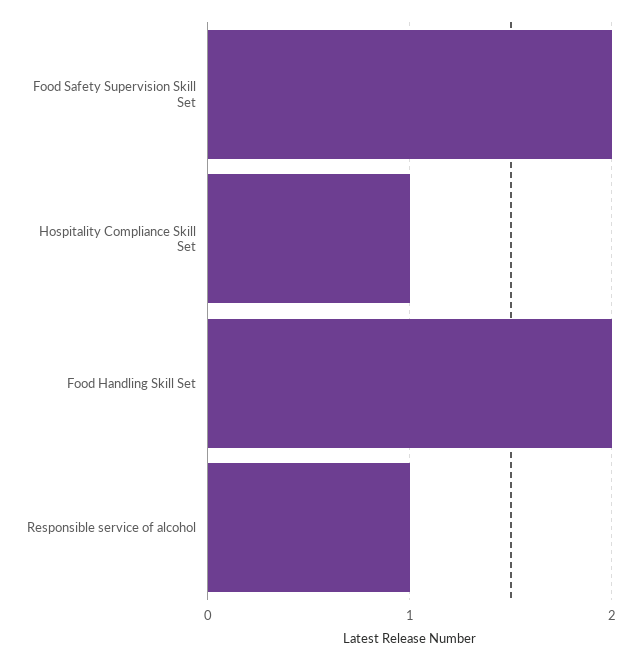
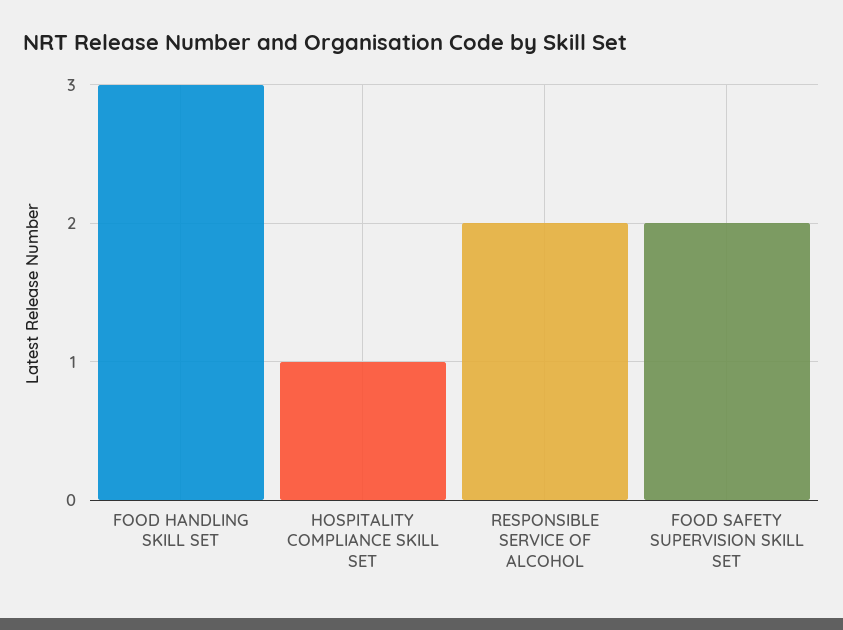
  {
    "Food Safety Supervision Skill Set": 2,
    "Hospitality Compliance Skill Set": 1,
-   "Food Handling Skill Set": 2,
+   "Food Handling Skill Set": 3,
-   "Responsible service of alcohol": 1
+   "Responsible service of alcohol": 2
  }

